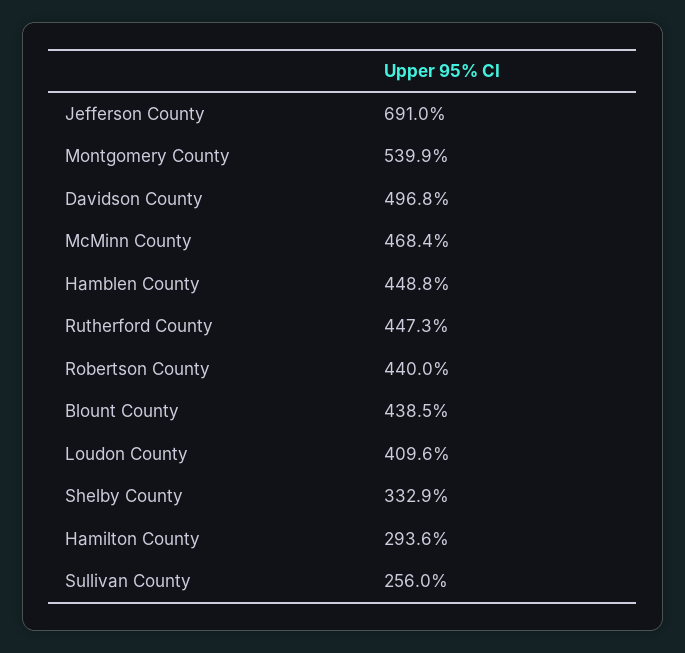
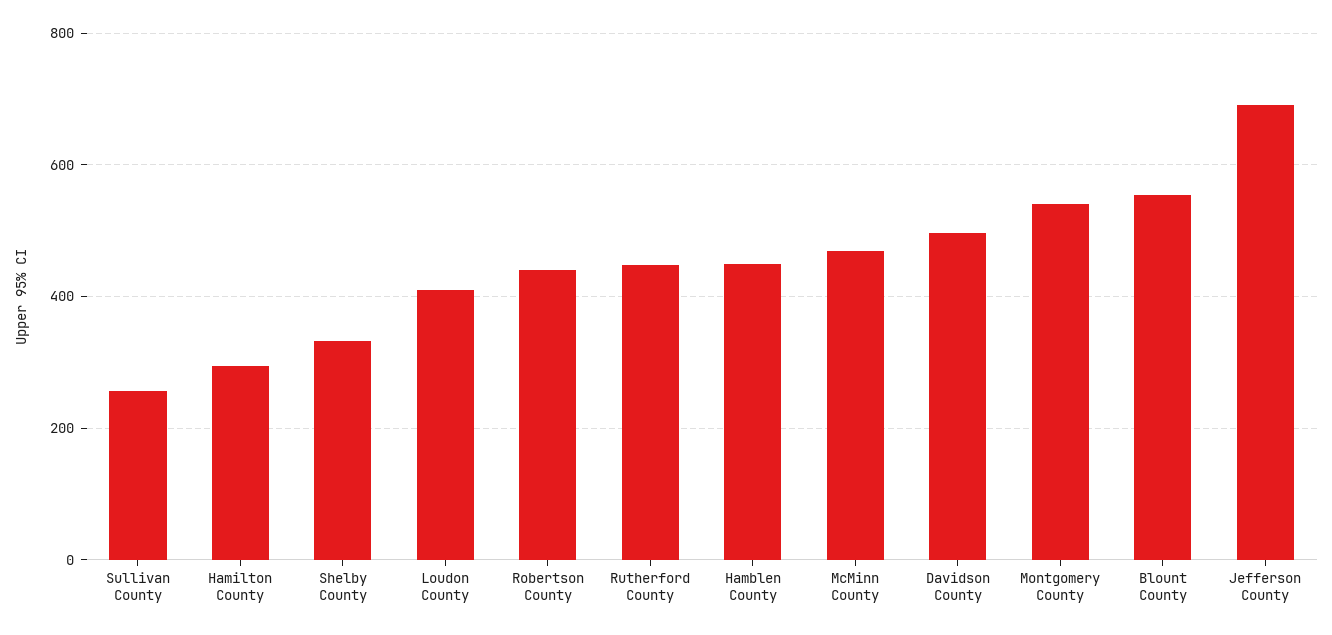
  {
    "Jefferson County": 691,
    "Montgomery County": 539.9,
    "Davidson County": 496.8,
    "McMinn County": 468.4,
    "Hamblen County": 448.8,
    "Rutherford County": 447.3,
    "Robertson County": 440,
-   "Blount County": 438.5,
+   "Blount County": 560,
    "Loudon County": 409.6,
    "Shelby County": 332.9,
    "Hamilton County": 293.6,
    "Sullivan County": 256
  }

